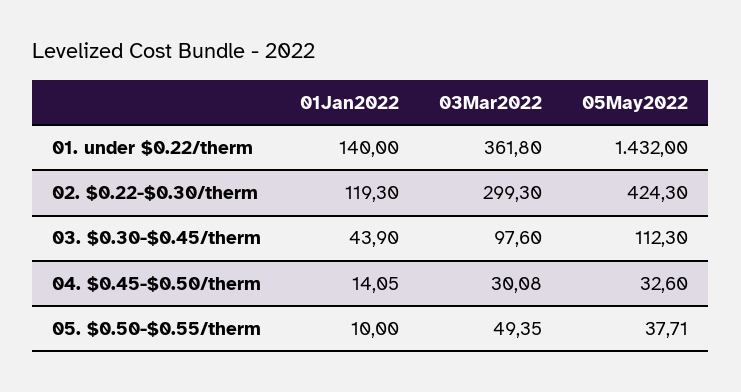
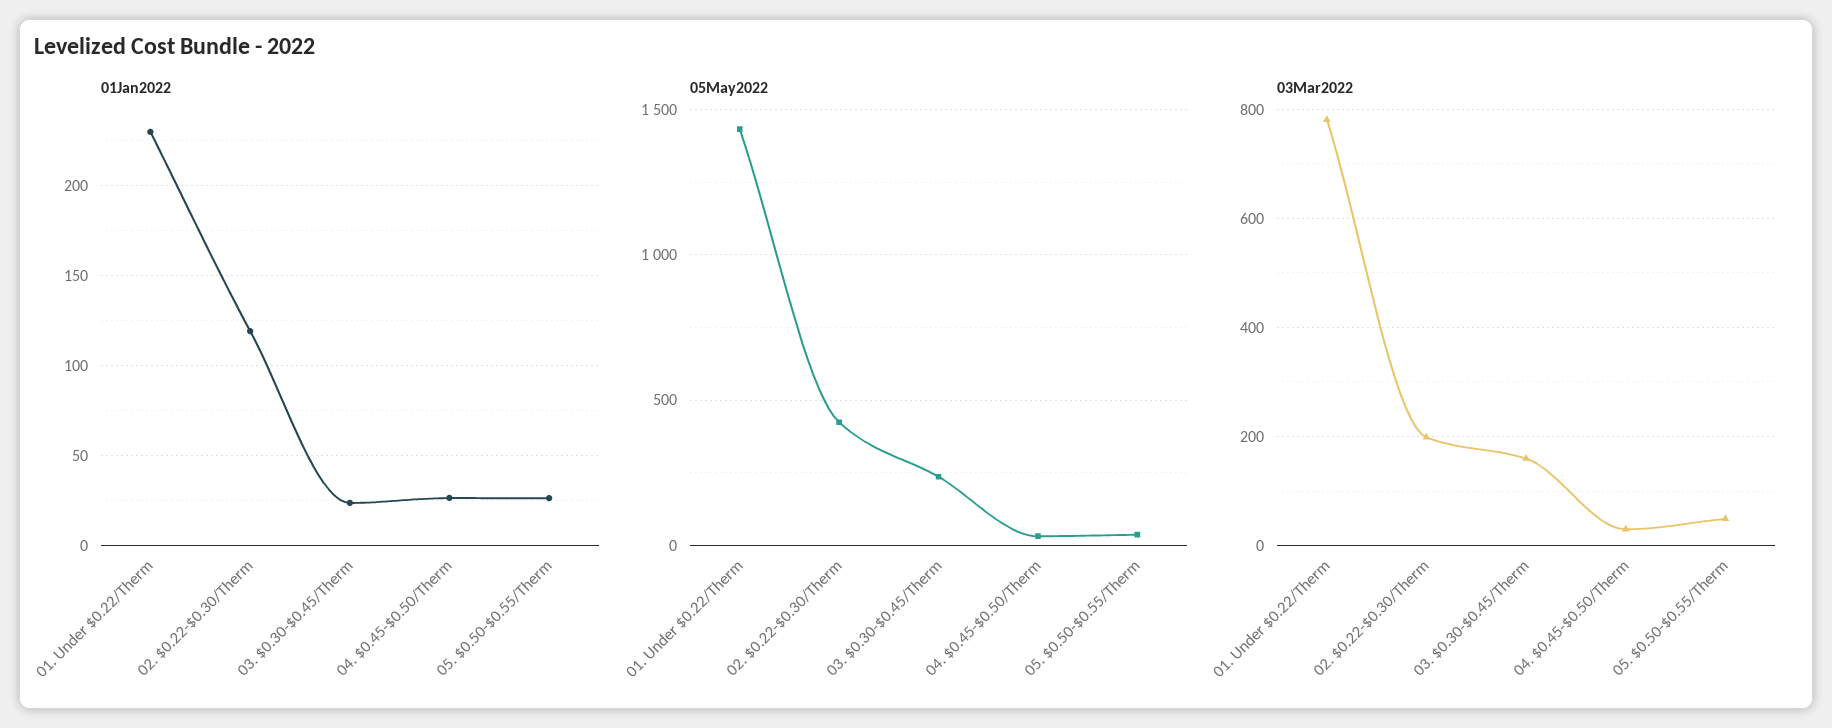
  {
    "01Jan2022": {
-     "01. under $0.22/therm": 140,
+     "01. under $0.22/therm": 230,
      "02. $0.22-$0.30/therm": 119.3,
-     "03. $0.30-$0.45/therm": 43.9,
+     "03. $0.30-$0.45/therm": 25,
-     "04. $0.45-$0.50/therm": 14.05,
+     "04. $0.45-$0.50/therm": 25,
-     "05. $0.50-$0.55/therm": 10
+     "05. $0.50-$0.55/therm": 25
    },
    "03Mar2022": {
-     "01. under $0.22/therm": 361.8,
+     "01. under $0.22/therm": 780,
-     "02. $0.22-$0.30/therm": 299.3,
+     "02. $0.22-$0.30/therm": 200,
-     "03. $0.30-$0.45/therm": 97.6,
+     "03. $0.30-$0.45/therm": 160,
      "04. $0.45-$0.50/therm": 30.08,
      "05. $0.50-$0.55/therm": 49.35
    },
    "05May2022": {
      "01. under $0.22/therm": 1432,
      "02. $0.22-$0.30/therm": 424.3,
-     "03. $0.30-$0.45/therm": 112.3,
+     "03. $0.30-$0.45/therm": 250,
      "04. $0.45-$0.50/therm": 32.6,
      "05. $0.50-$0.55/therm": 37.71
    }
  }

